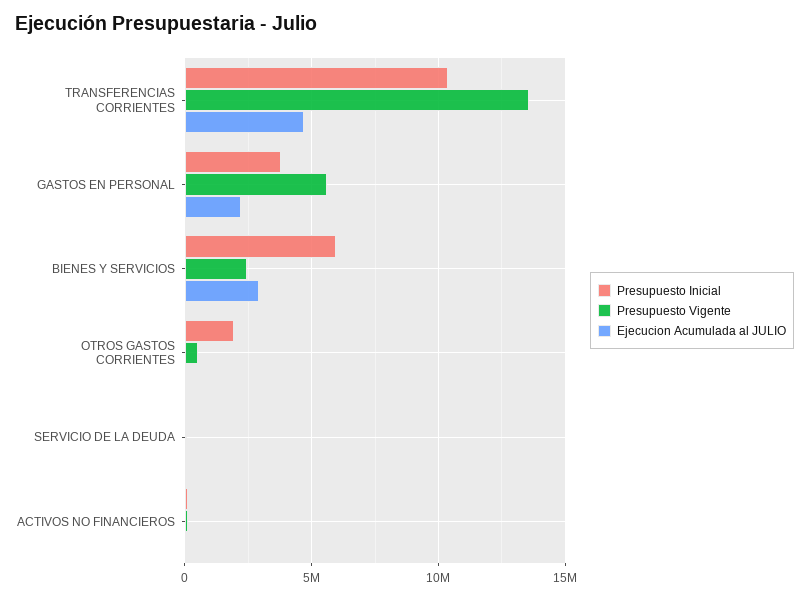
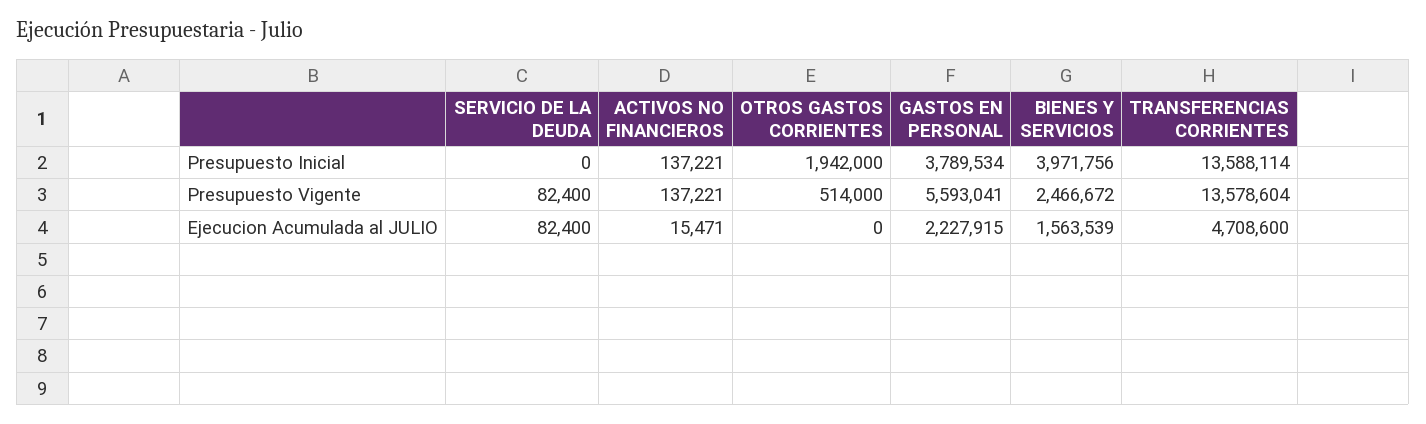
  {
    "Presupuesto Inicial": {
-     "TRANSFERENCIAS CORRIENTES": 10500000,
+     "TRANSFERENCIAS CORRIENTES": 13588114,
      "GASTOS EN PERSONAL": 3789534,
-     "BIENES Y SERVICIOS": 6000000,
+     "BIENES Y SERVICIOS": 3971756,
      "OTROS GASTOS CORRIENTES": 1942000,
      "SERVICIO DE LA DEUDA": 0,
      "ACTIVOS NO FINANCIEROS": 137221
    },
    "Presupuesto Vigente": {
      "TRANSFERENCIAS CORRIENTES": 13578604,
      "GASTOS EN PERSONAL": 5593041,
      "BIENES Y SERVICIOS": 2466672,
      "OTROS GASTOS CORRIENTES": 514000,
      "SERVICIO DE LA DEUDA": 82400,
      "ACTIVOS NO FINANCIEROS": 137221
    },
    "Ejecucion Acumulada al JULIO": {
      "TRANSFERENCIAS CORRIENTES": 4708600,
      "GASTOS EN PERSONAL": 2227915,
-     "BIENES Y SERVICIOS": 3000000,
+     "BIENES Y SERVICIOS": 1563539,
      "OTROS GASTOS CORRIENTES": 0,
      "SERVICIO DE LA DEUDA": 82400,
      "ACTIVOS NO FINANCIEROS": 15471
    }
  }

